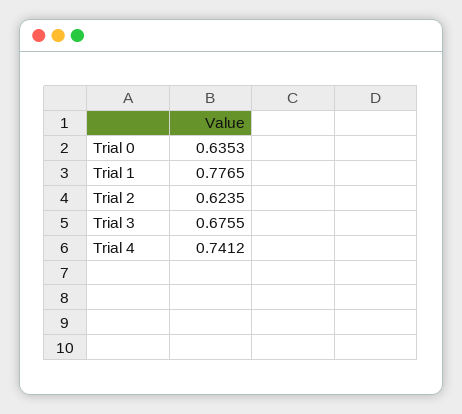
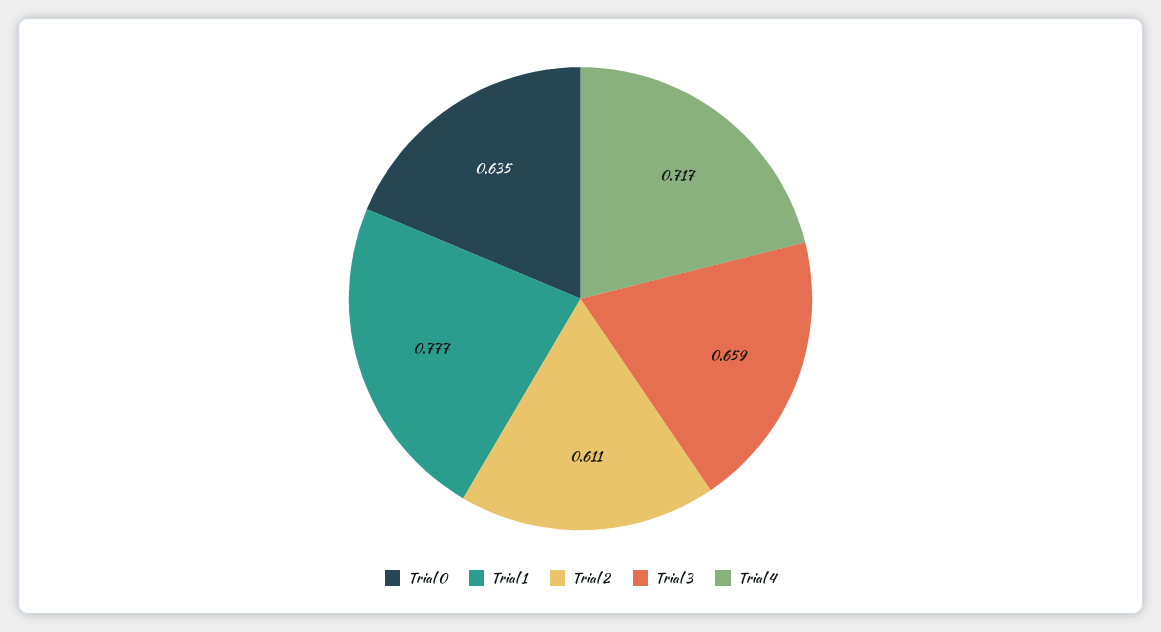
  {
    "Trial 0": 0.6353,
    "Trial 1": 0.7765,
-   "Trial 2": 0.6235,
+   "Trial 2": 0.611,
-   "Trial 3": 0.6755,
+   "Trial 3": 0.659,
-   "Trial 4": 0.7412
+   "Trial 4": 0.717
  }

